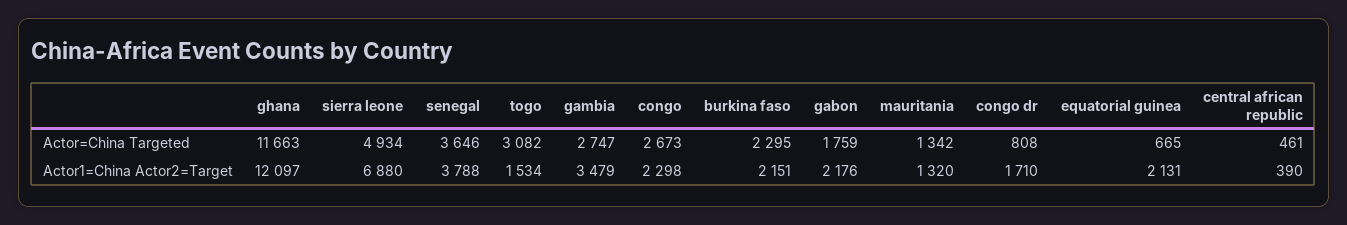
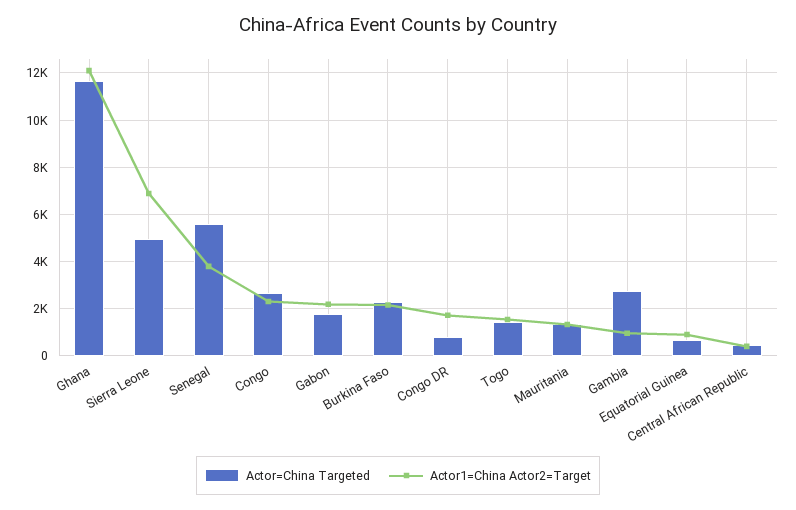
  {
    "Actor=China Targeted": {
      "ghana": 11663,
      "sierra leone": 4934,
-     "senegal": 3646,
+     "senegal": 5500,
-     "togo": 3082,
+     "togo": 1500,
      "gambia": 2747,
      "congo": 2673,
      "burkina faso": 2295,
      "gabon": 1759,
      "mauritania": 1342,
      "congo dr": 808,
      "equatorial guinea": 665,
      "central african republic": 461
    },
    "Actor1=China Actor2=Target": {
      "ghana": 12097,
      "sierra leone": 6880,
      "senegal": 3788,
      "togo": 1534,
-     "gambia": 3479,
+     "gambia": 1000,
      "congo": 2298,
      "burkina faso": 2151,
      "gabon": 2176,
      "mauritania": 1320,
      "congo dr": 1710,
-     "equatorial guinea": 2131,
+     "equatorial guinea": 1000,
      "central african republic": 390
    }
  }

